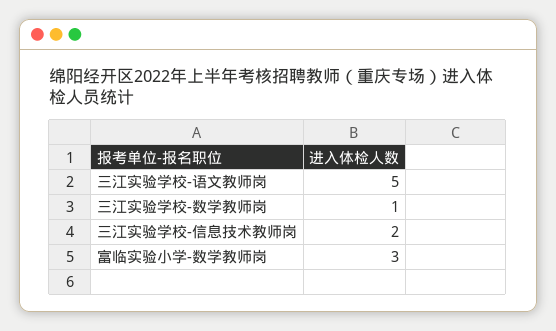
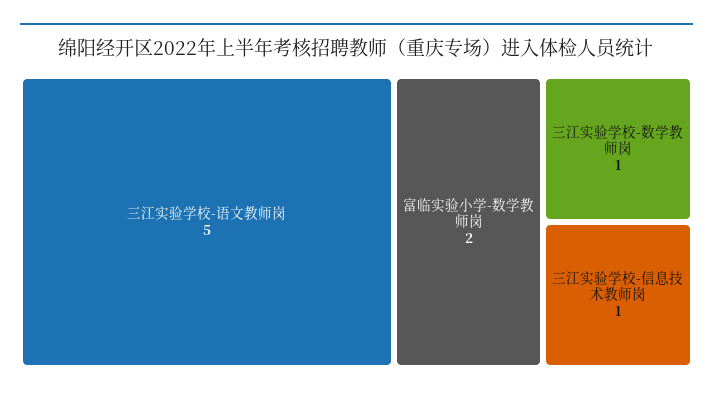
  {
    "三江实验学校-语文教师岗": 5,
    "三江实验学校-数学教师岗": 1,
-   "三江实验学校-信息技术教师岗": 2,
+   "三江实验学校-信息技术教师岗": 1,
-   "富临实验小学-数学教师岗": 3
+   "富临实验小学-数学教师岗": 2
  }

